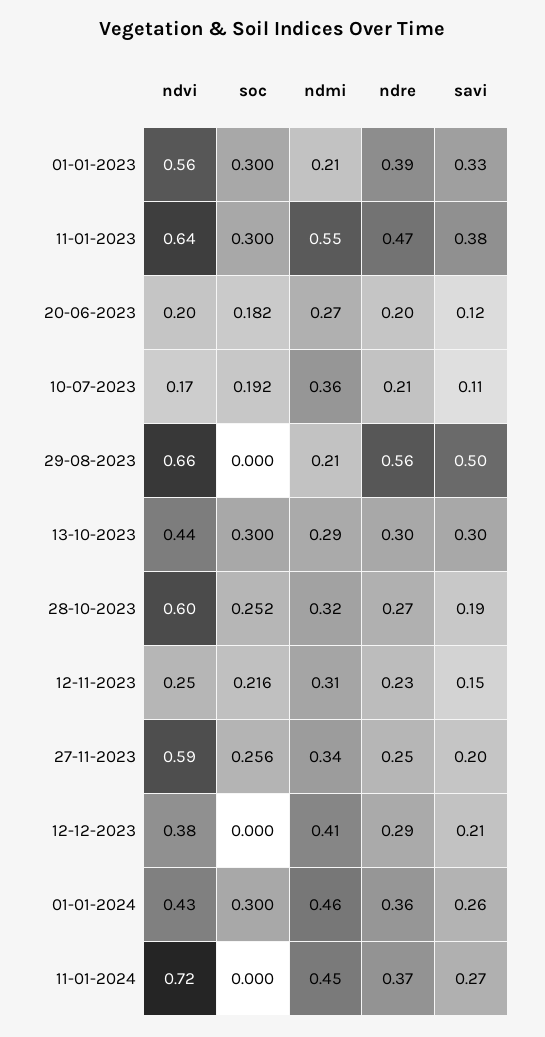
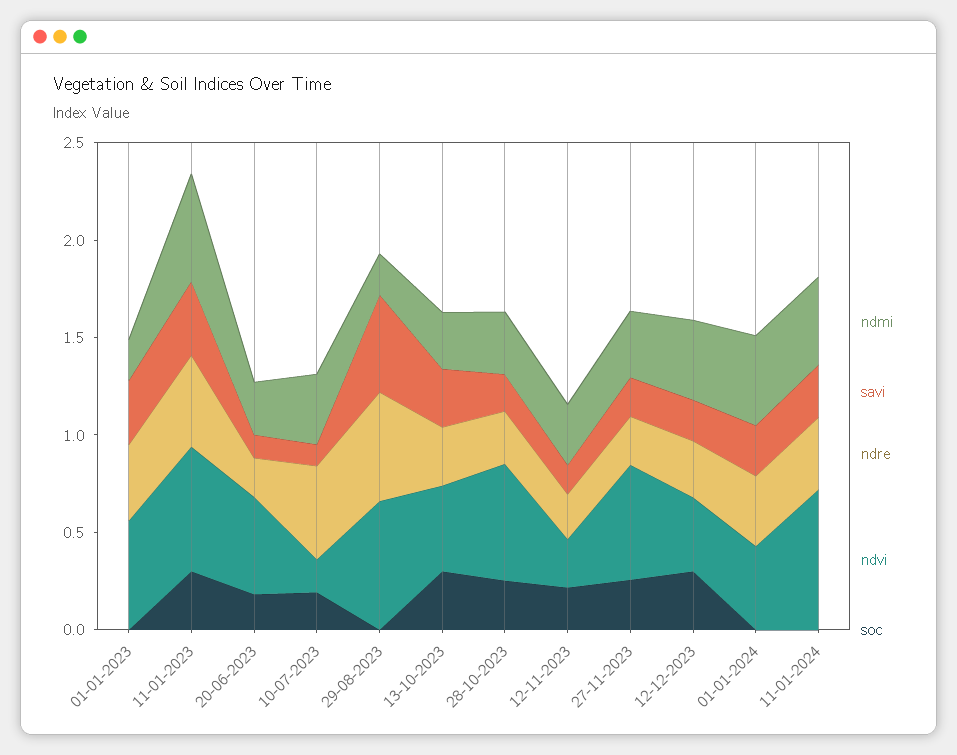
  {
    "ndvi": {
      "01-01-2023": 0.56,
      "11-01-2023": 0.64,
-     "20-06-2023": 0.2,
+     "20-06-2023": 0.5,
      "10-07-2023": 0.17,
      "29-08-2023": 0.66,
      "13-10-2023": 0.44,
      "28-10-2023": 0.6,
      "12-11-2023": 0.25,
      "27-11-2023": 0.59,
      "12-12-2023": 0.38,
      "01-01-2024": 0.43,
      "11-01-2024": 0.72
    },
    "soc": {
-     "01-01-2023": 0.3,
+     "01-01-2023": 0,
      "11-01-2023": 0.3,
      "20-06-2023": 0.182,
      "10-07-2023": 0.192,
      "29-08-2023": 0,
      "13-10-2023": 0.3,
      "28-10-2023": 0.252,
      "12-11-2023": 0.216,
      "27-11-2023": 0.256,
-     "12-12-2023": 0,
+     "12-12-2023": 0.3,
-     "01-01-2024": 0.3,
+     "01-01-2024": 0,
      "11-01-2024": 0
    },
    "ndmi": {
      "01-01-2023": 0.21,
      "11-01-2023": 0.55,
      "20-06-2023": 0.27,
      "10-07-2023": 0.36,
      "29-08-2023": 0.21,
      "13-10-2023": 0.29,
      "28-10-2023": 0.32,
      "12-11-2023": 0.31,
      "27-11-2023": 0.34,
      "12-12-2023": 0.41,
      "01-01-2024": 0.46,
      "11-01-2024": 0.45
    },
    "ndre": {
      "01-01-2023": 0.39,
      "11-01-2023": 0.47,
      "20-06-2023": 0.2,
-     "10-07-2023": 0.21,
+     "10-07-2023": 0.5,
      "29-08-2023": 0.56,
      "13-10-2023": 0.3,
      "28-10-2023": 0.27,
      "12-11-2023": 0.23,
      "27-11-2023": 0.25,
      "12-12-2023": 0.29,
      "01-01-2024": 0.36,
      "11-01-2024": 0.37
    },
    "savi": {
      "01-01-2023": 0.33,
      "11-01-2023": 0.38,
      "20-06-2023": 0.12,
      "10-07-2023": 0.11,
      "29-08-2023": 0.5,
      "13-10-2023": 0.3,
      "28-10-2023": 0.19,
      "12-11-2023": 0.15,
      "27-11-2023": 0.2,
      "12-12-2023": 0.21,
      "01-01-2024": 0.26,
      "11-01-2024": 0.27
    }
  }

